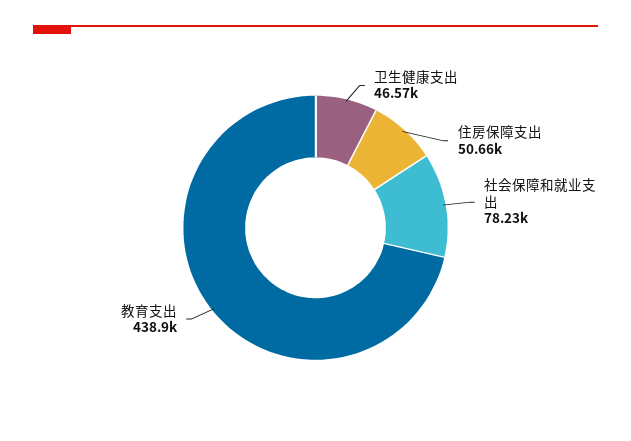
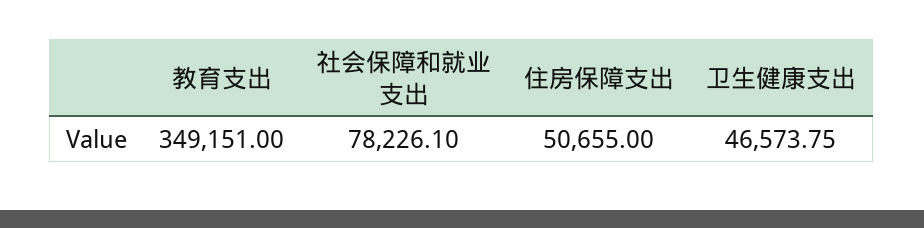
  {
    "卫生健康支出": 46573.75,
    "住房保障支出": 50655,
    "社会保障和就业支出": 78226.1,
-   "教育支出": 438900
+   "教育支出": 349151
  }

